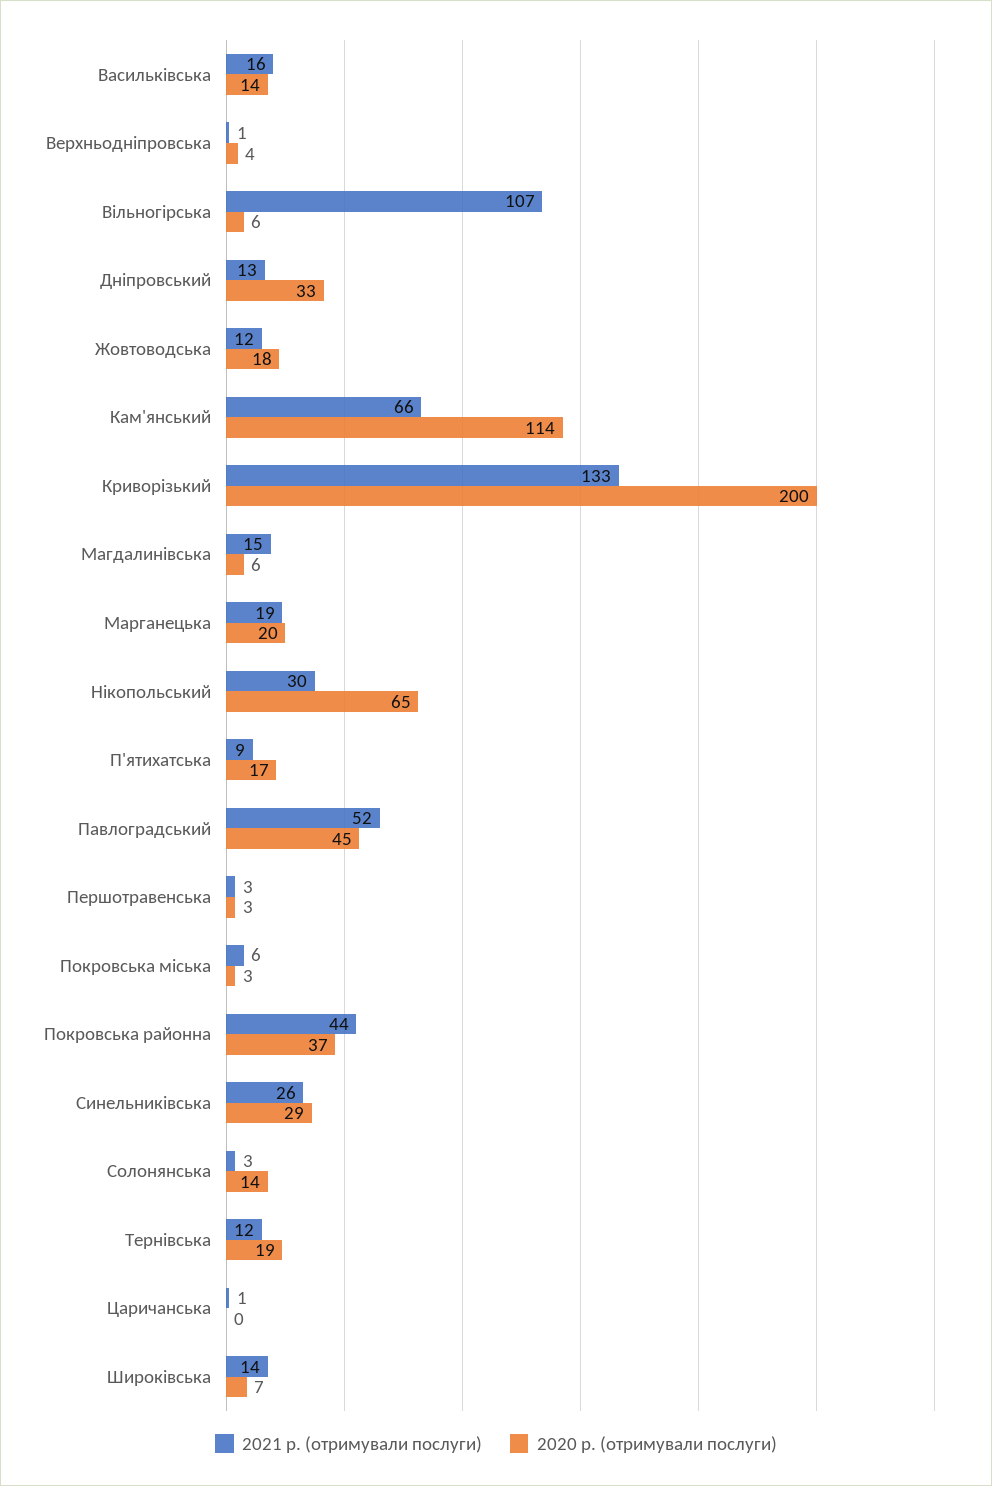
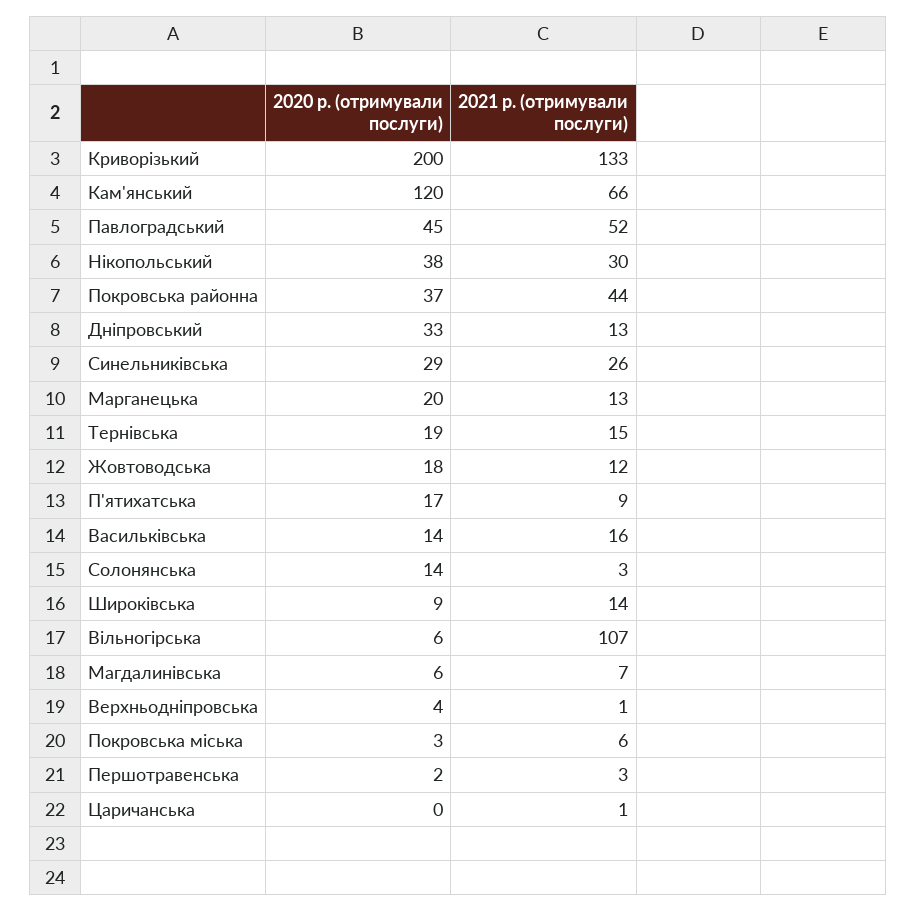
  {
    "2021 р. (отримували послуги)": {
      "Васильківська": 16,
      "Верхньодніпровська": 1,
      "Вільногірська": 107,
      "Дніпровський": 13,
      "Жовтоводська": 12,
      "Кам'янський": 66,
      "Криворізький": 133,
-     "Магдалинівська": 15,
+     "Магдалинівська": 7,
-     "Марганецька": 19,
+     "Марганецька": 13,
      "Нікопольський": 30,
      "П'ятихатська": 9,
      "Павлоградський": 52,
      "Першотравенська": 3,
      "Покровська міська": 6,
      "Покровська районна": 44,
      "Синельниківська": 26,
      "Солонянська": 3,
-     "Тернівська": 12,
+     "Тернівська": 15,
      "Царичанська": 1,
      "Широківська": 14
    },
    "2020 р. (отримували послуги)": {
      "Васильківська": 14,
      "Верхньодніпровська": 4,
      "Вільногірська": 6,
      "Дніпровський": 33,
      "Жовтоводська": 18,
-     "Кам'янський": 114,
+     "Кам'янський": 120,
      "Криворізький": 200,
      "Магдалинівська": 6,
      "Марганецька": 20,
-     "Нікопольський": 65,
+     "Нікопольський": 38,
      "П'ятихатська": 17,
      "Павлоградський": 45,
-     "Першотравенська": 3,
+     "Першотравенська": 2,
      "Покровська міська": 3,
      "Покровська районна": 37,
      "Синельниківська": 29,
      "Солонянська": 14,
      "Тернівська": 19,
      "Царичанська": 0,
-     "Широківська": 7
+     "Широківська": 9
    }
  }

